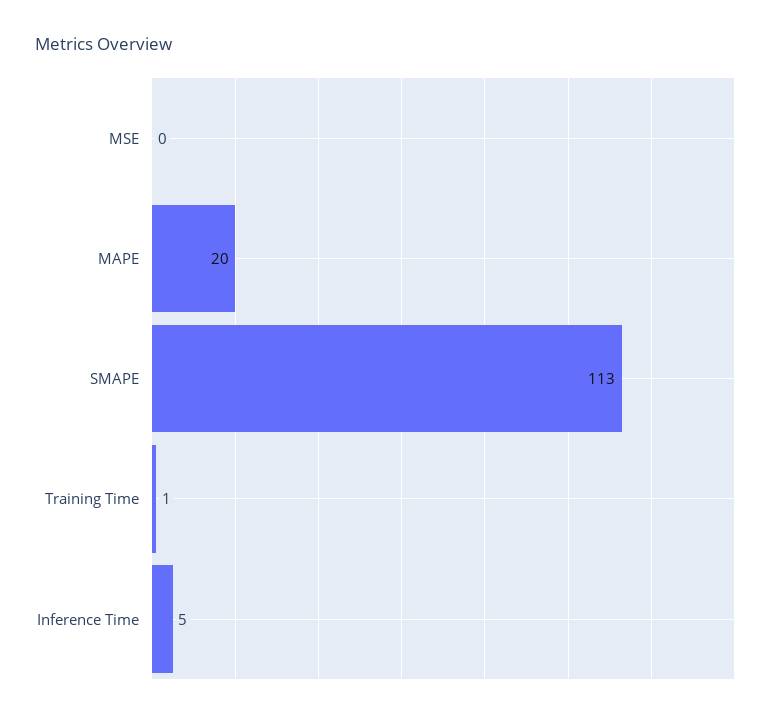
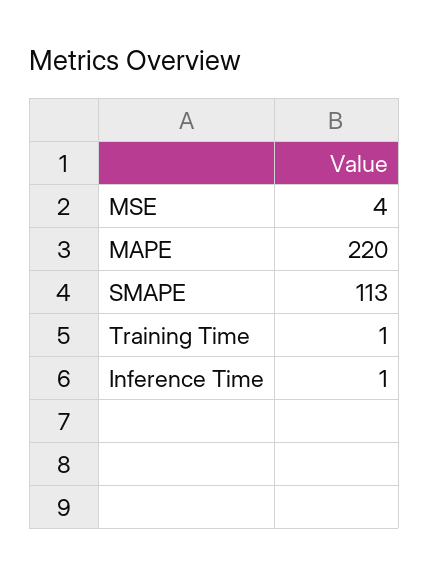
  {
-   "MSE": 0,
+   "MSE": 4,
-   "MAPE": 20,
+   "MAPE": 220,
    "SMAPE": 113,
    "Training Time": 1,
-   "Inference Time": 5
+   "Inference Time": 1
  }

